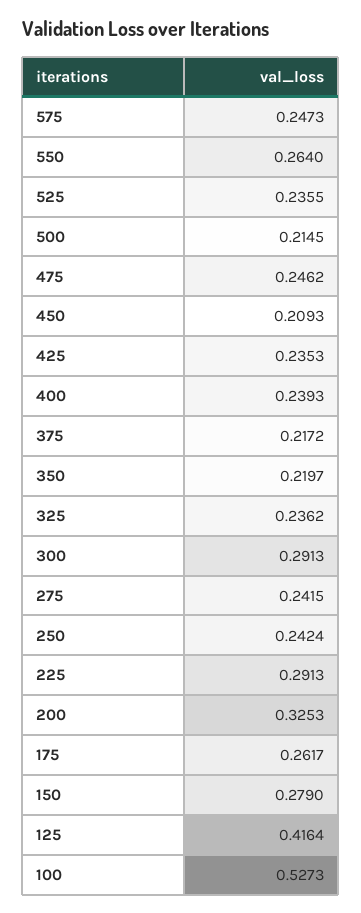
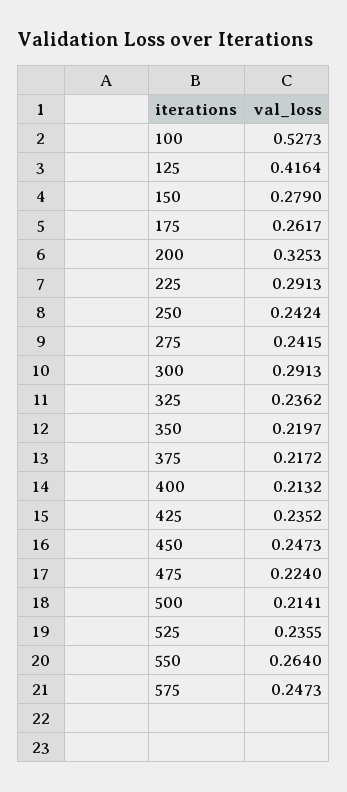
  {
    "575": 0.2473,
    "550": 0.264,
    "525": 0.2355,
-   "500": 0.2145,
+   "500": 0.2141,
-   "475": 0.2462,
+   "475": 0.224,
-   "450": 0.2093,
+   "450": 0.2473,
-   "425": 0.2353,
+   "425": 0.2352,
-   "400": 0.2393,
+   "400": 0.2132,
    "375": 0.2172,
    "350": 0.2197,
    "325": 0.2362,
    "300": 0.2913,
    "275": 0.2415,
    "250": 0.2424,
    "225": 0.2913,
    "200": 0.3253,
    "175": 0.2617,
    "150": 0.279,
    "125": 0.4164,
    "100": 0.5273
  }

